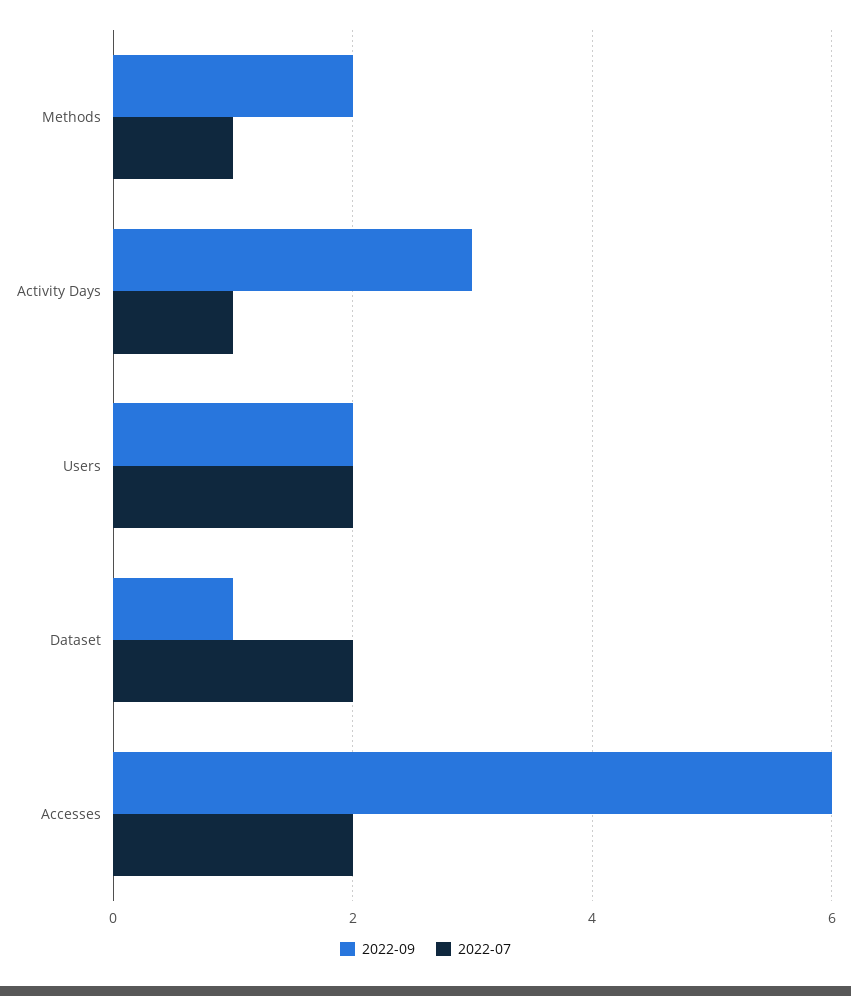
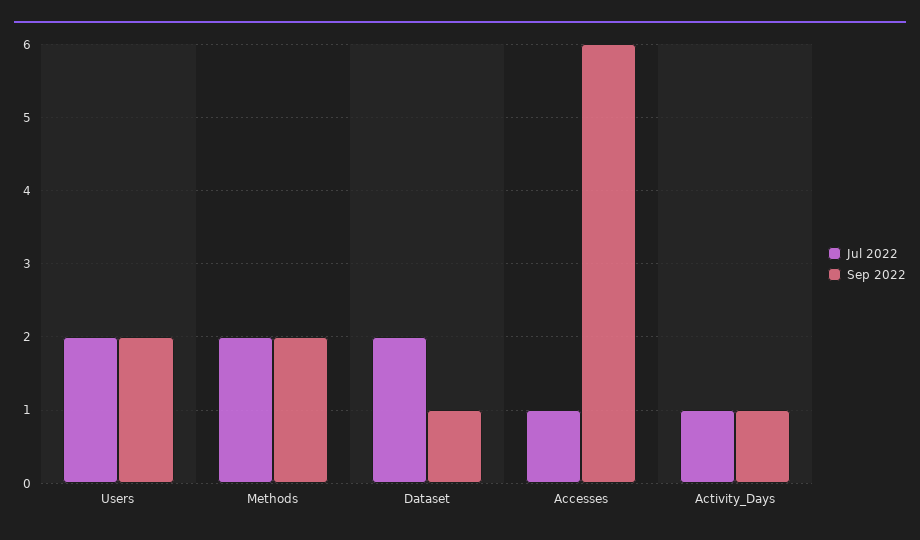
  {
    "2022-09": {
      "Methods": 2,
-     "Activity Days": 3,
+     "Activity Days": 1,
      "Users": 2,
      "Dataset": 1,
      "Accesses": 6
    },
    "2022-07": {
-     "Methods": 1,
+     "Methods": 2,
      "Activity Days": 1,
      "Users": 2,
      "Dataset": 2,
-     "Accesses": 2
+     "Accesses": 1
    }
  }

